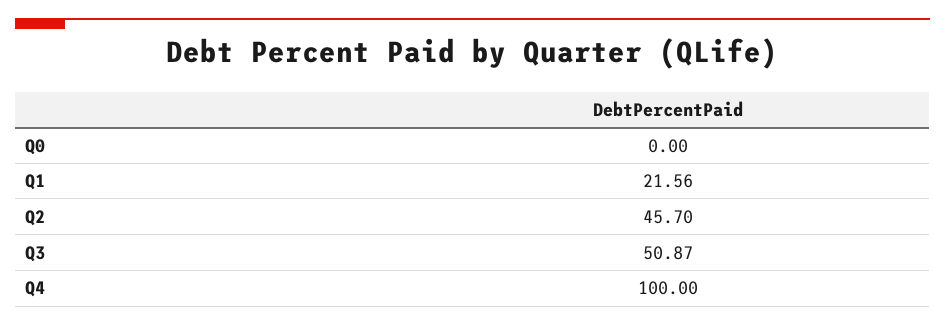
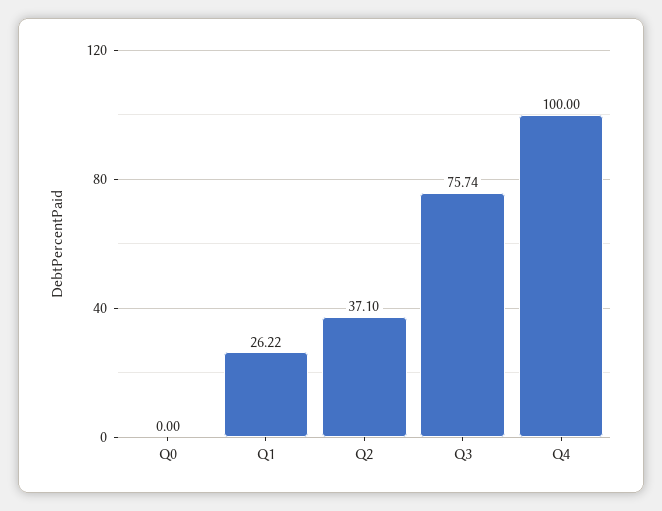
  {
    "Q0": 0,
-   "Q1": 21.56,
+   "Q1": 26.22,
-   "Q2": 45.7,
+   "Q2": 37.1,
-   "Q3": 50.87,
+   "Q3": 75.74,
    "Q4": 100
  }

